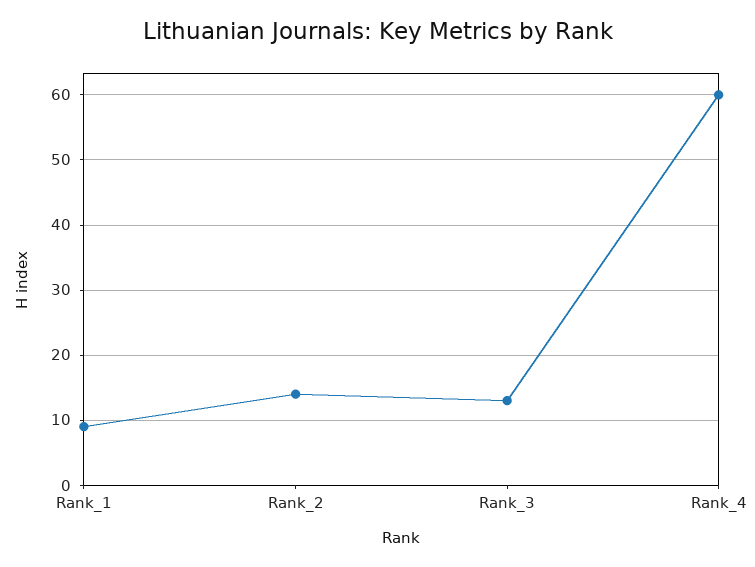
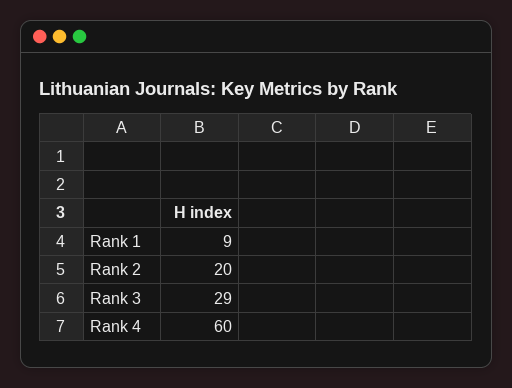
  {
    "Rank_1": 9,
-   "Rank_2": 14,
+   "Rank_2": 20,
-   "Rank_3": 13,
+   "Rank_3": 29,
    "Rank_4": 60
  }

